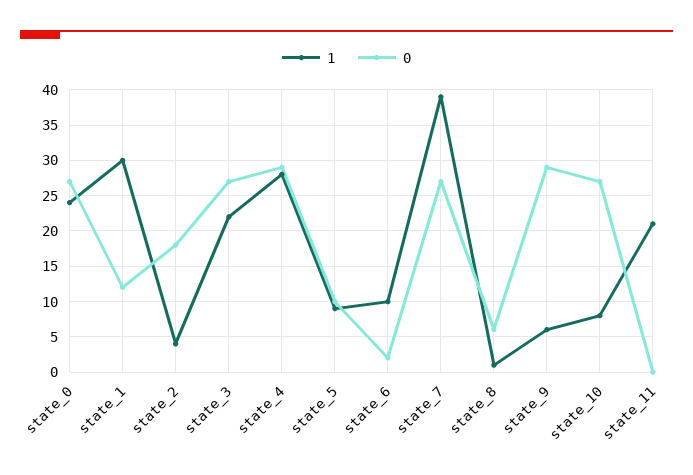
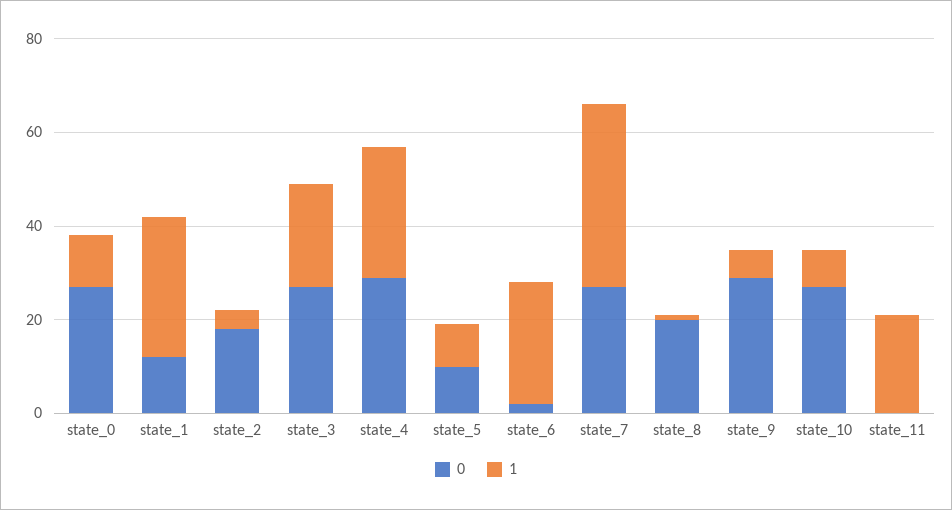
  {
    "1": {
-     "state_0": 24,
+     "state_0": 10,
      "state_1": 30,
      "state_2": 4,
      "state_3": 22,
      "state_4": 28,
      "state_5": 9,
-     "state_6": 10,
+     "state_6": 25,
      "state_7": 39,
      "state_8": 1,
      "state_9": 6,
      "state_10": 8,
      "state_11": 21
    },
    "0": {
      "state_0": 27,
      "state_1": 12,
      "state_2": 18,
      "state_3": 27,
      "state_4": 29,
      "state_5": 10,
      "state_6": 2,
      "state_7": 27,
-     "state_8": 6,
+     "state_8": 20,
      "state_9": 29,
      "state_10": 27,
      "state_11": 0
    }
  }

